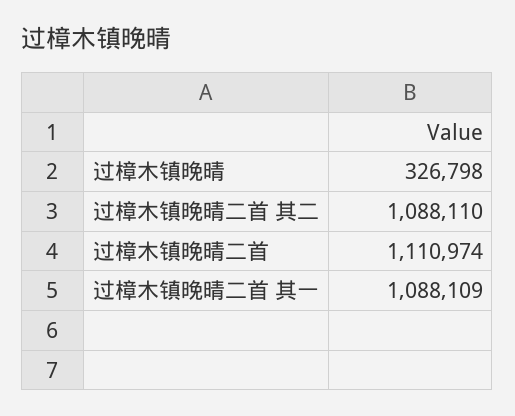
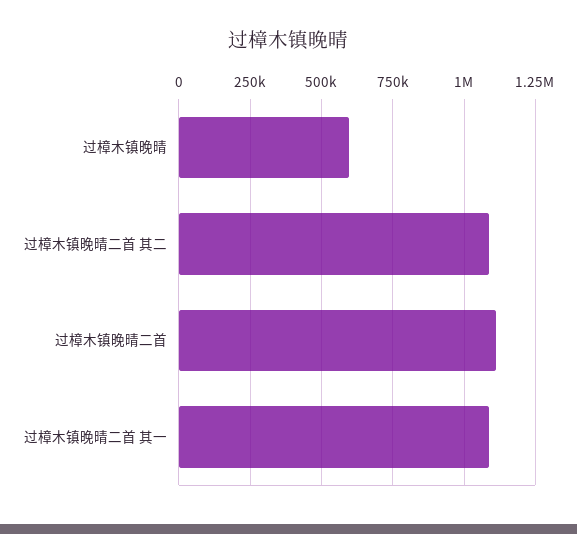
  {
-   "过樟木镇晚晴": 326798,
+   "过樟木镇晚晴": 600000,
    "过樟木镇晚晴二首 其二": 1088110,
    "过樟木镇晚晴二首": 1110974,
    "过樟木镇晚晴二首 其一": 1088109
  }

